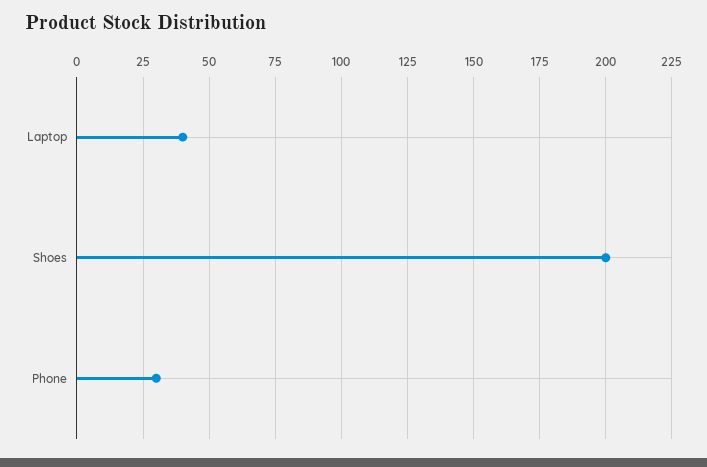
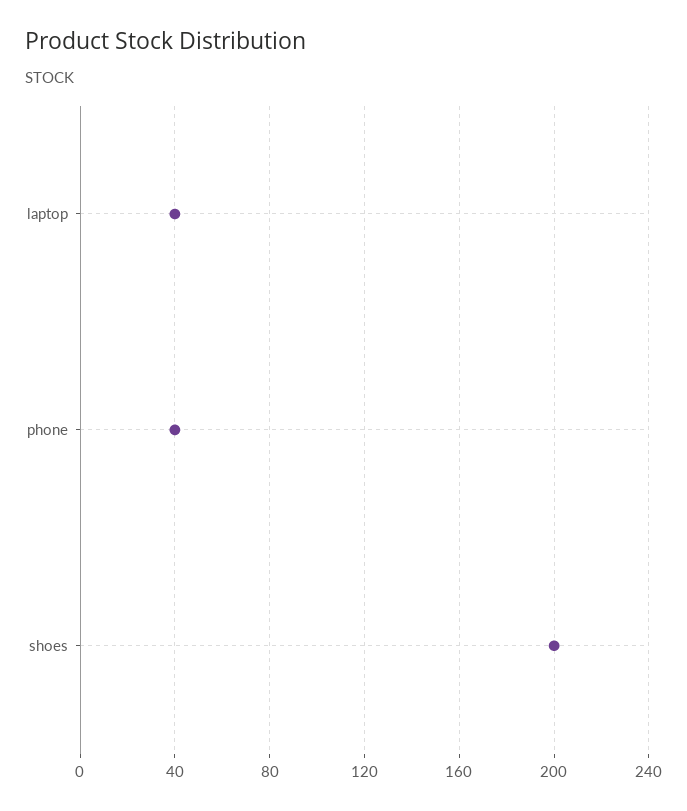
  {
    "Laptop": 40,
    "Shoes": 200,
-   "Phone": 30
+   "Phone": 40
  }

